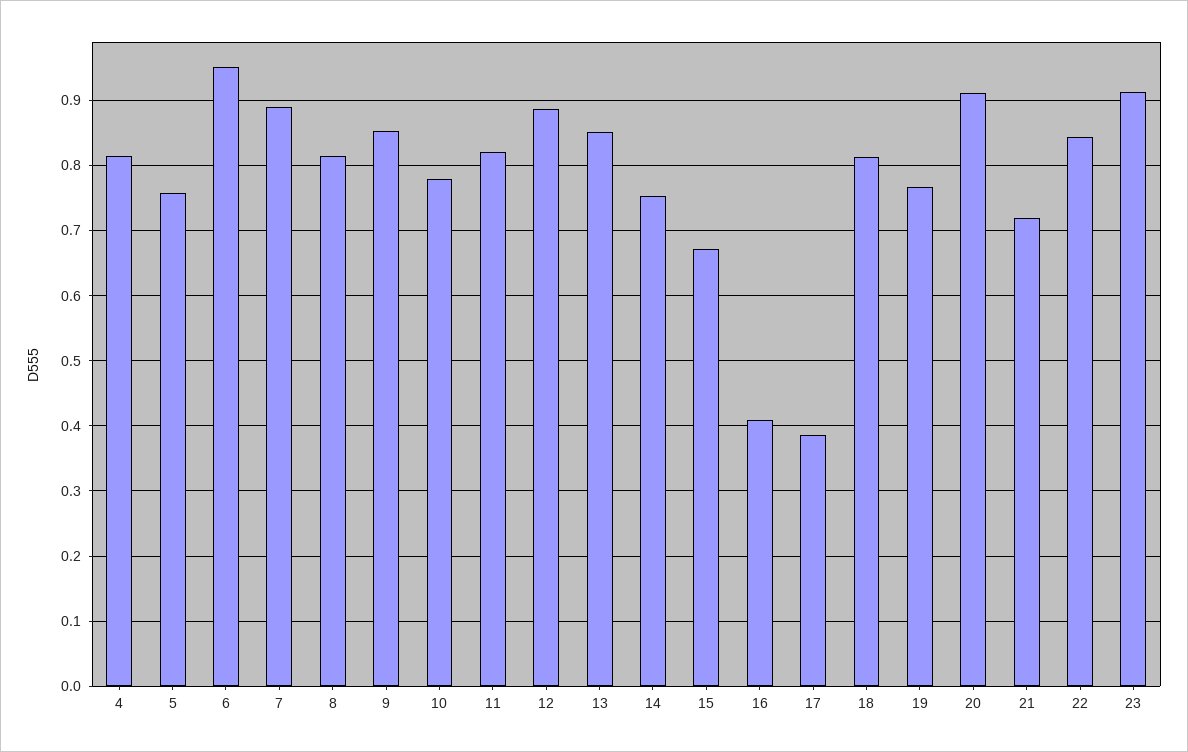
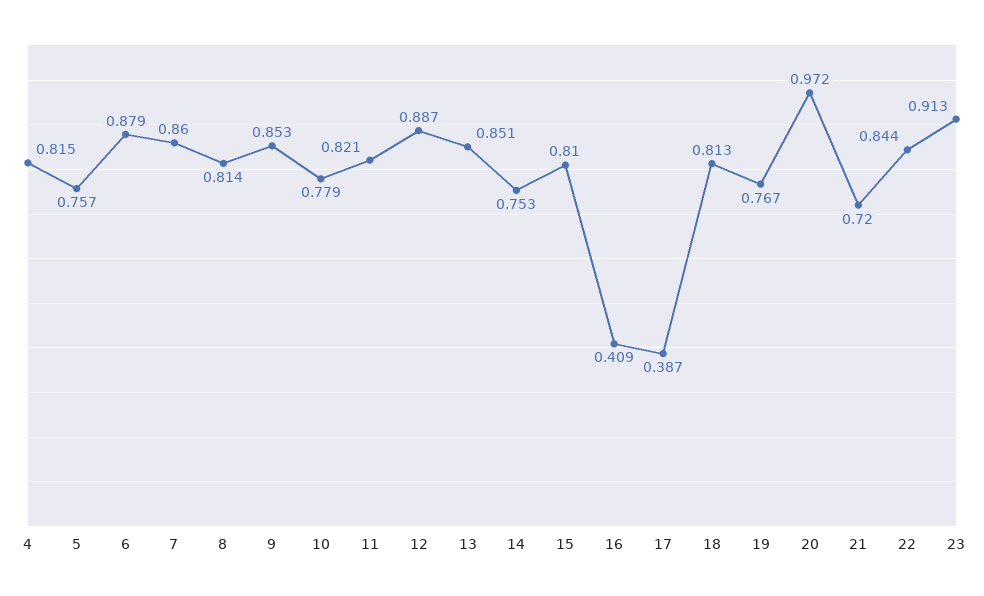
  {
    "4": 0.815,
    "5": 0.757,
-   "6": 0.95,
+   "6": 0.879,
-   "7": 0.89,
+   "7": 0.86,
    "8": 0.814,
    "9": 0.853,
    "10": 0.779,
    "11": 0.821,
    "12": 0.887,
    "13": 0.851,
    "14": 0.753,
-   "15": 0.67,
+   "15": 0.81,
    "16": 0.409,
    "17": 0.387,
    "18": 0.813,
    "19": 0.767,
-   "20": 0.91,
+   "20": 0.972,
    "21": 0.72,
    "22": 0.844,
    "23": 0.913
  }

